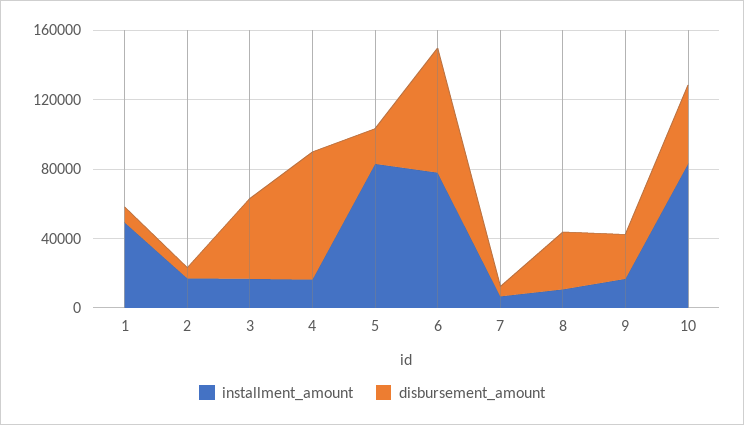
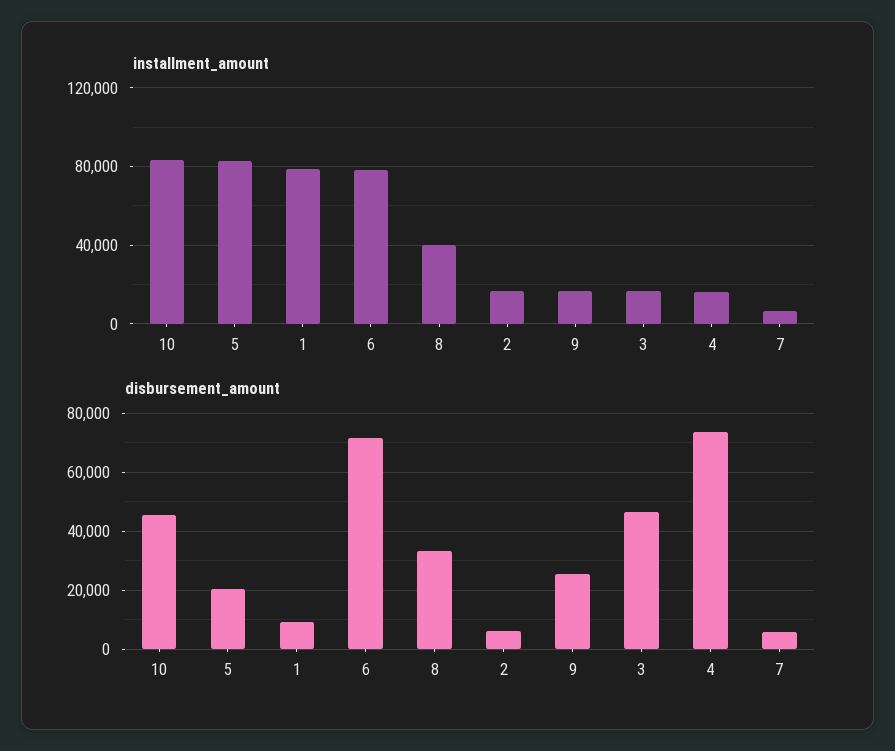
  {
    "installment_amount": {
-     "1": 50000,
+     "1": 80000,
      "2": 15000,
      "3": 15000,
      "4": 15000,
      "5": 85000,
      "6": 80000,
      "7": 5000,
-     "8": 10000,
+     "8": 40000,
      "9": 15000,
      "10": 85000
    },
    "disbursement_amount": {
      "1": 10000,
      "2": 7500,
      "3": 47500,
      "4": 72500,
      "5": 20000,
      "6": 72500,
      "7": 5000,
      "8": 32500,
      "9": 25000,
      "10": 45000
    }
  }

